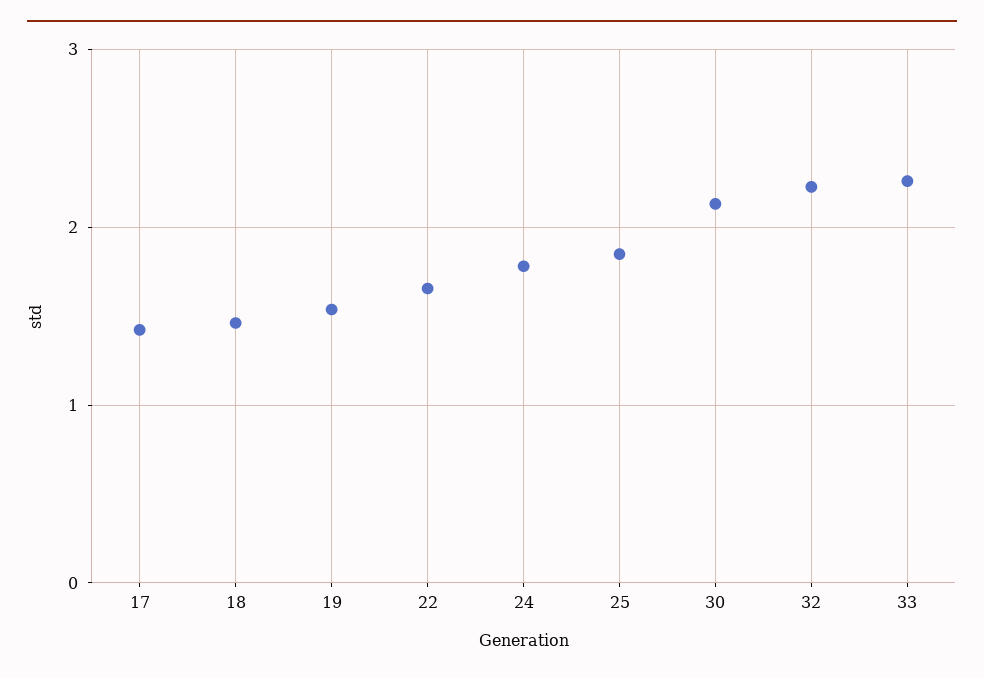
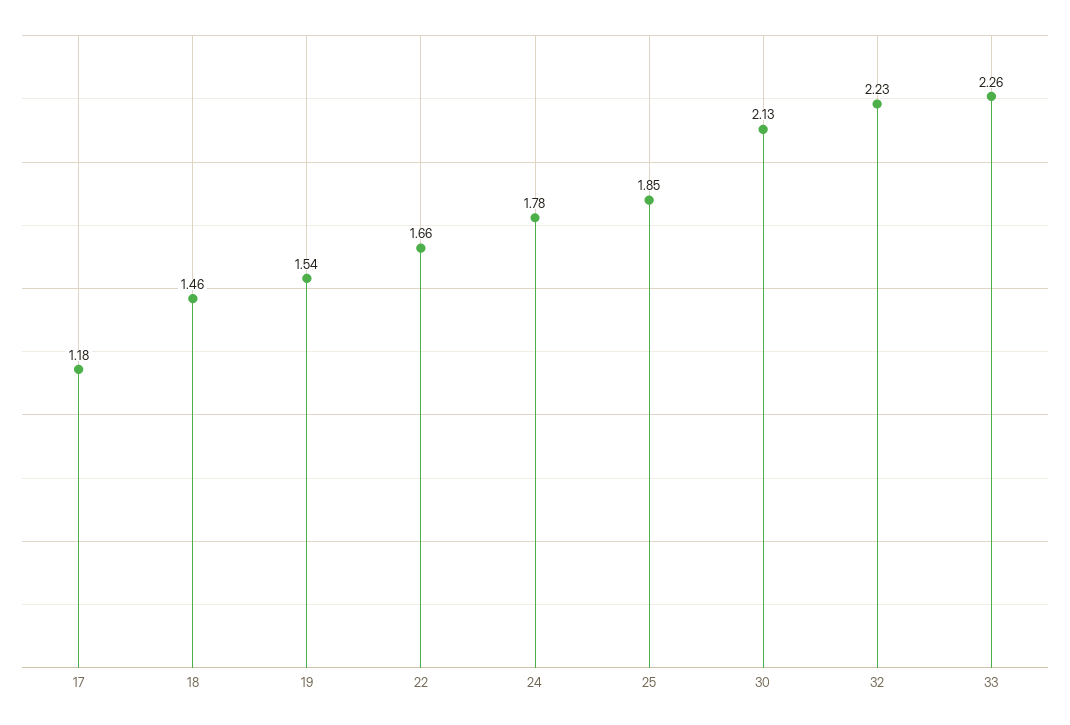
  {
-   "17": 1.4,
+   "17": 1.18,
    "18": 1.46,
    "19": 1.54,
    "22": 1.66,
    "24": 1.78,
    "25": 1.85,
    "30": 2.13,
    "32": 2.23,
    "33": 2.26
  }

